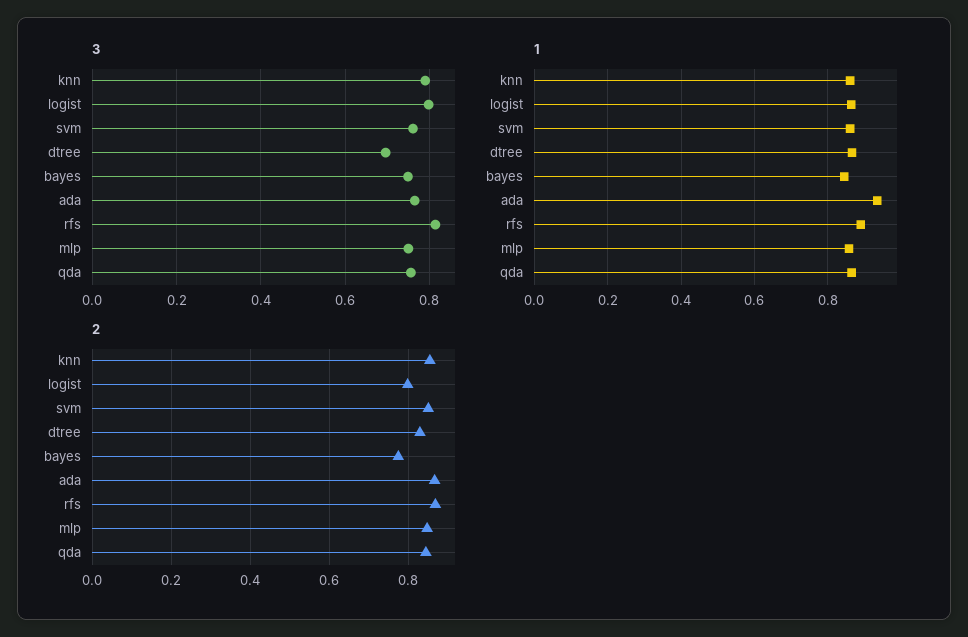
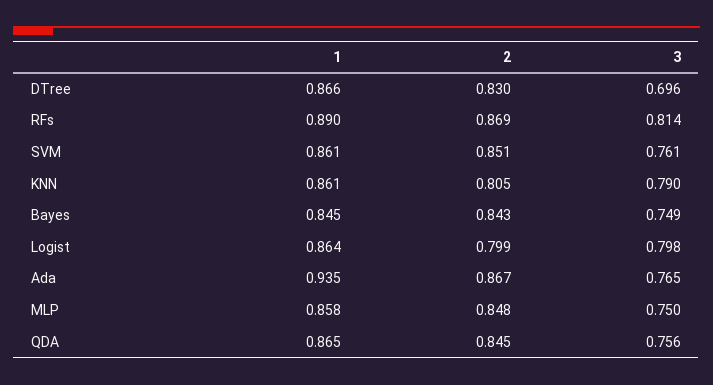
  {
    "3": {
      "knn": 0.79,
      "logist": 0.798,
      "svm": 0.761,
      "dtree": 0.696,
      "bayes": 0.749,
      "ada": 0.765,
      "rfs": 0.814,
      "mlp": 0.75,
      "qda": 0.756
    },
    "1": {
      "knn": 0.861,
      "logist": 0.864,
      "svm": 0.861,
      "dtree": 0.866,
      "bayes": 0.845,
      "ada": 0.935,
      "rfs": 0.89,
      "mlp": 0.858,
      "qda": 0.865
    },
    "2": {
-     "knn": 0.86,
+     "knn": 0.805,
      "logist": 0.799,
      "svm": 0.851,
      "dtree": 0.83,
-     "bayes": 0.78,
+     "bayes": 0.843,
      "ada": 0.867,
      "rfs": 0.869,
      "mlp": 0.848,
      "qda": 0.845
    }
  }

